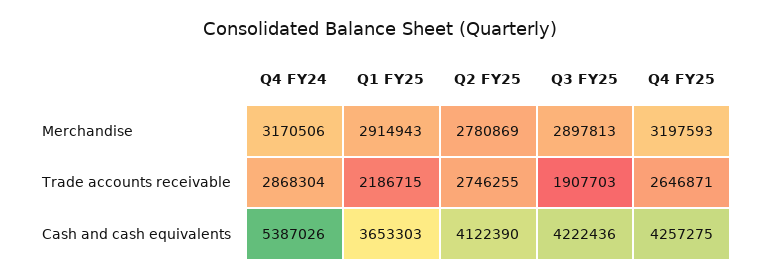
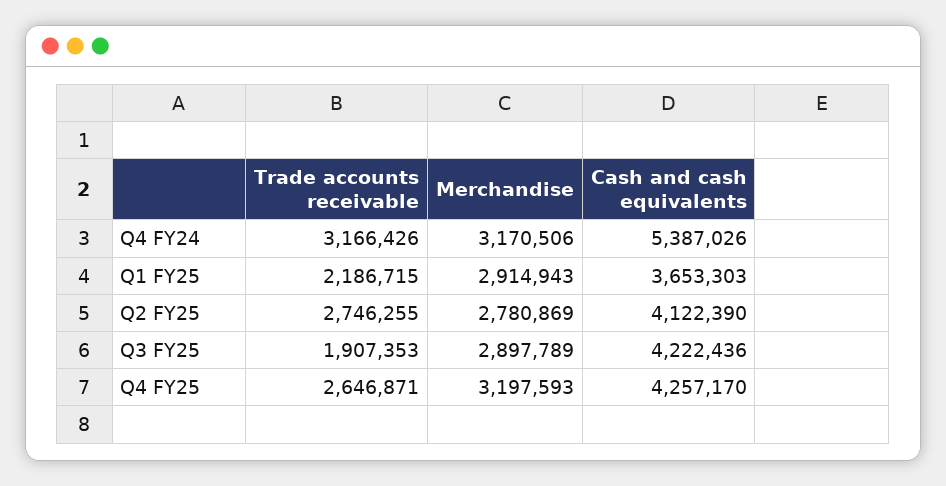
  {
    "Q4 FY24": {
      "Merchandise": 3170506,
-     "Trade accounts receivable": 2868304,
+     "Trade accounts receivable": 3166426,
      "Cash and cash equivalents": 5387026
    },
    "Q1 FY25": {
      "Merchandise": 2914943,
      "Trade accounts receivable": 2186715,
      "Cash and cash equivalents": 3653303
    },
    "Q2 FY25": {
      "Merchandise": 2780869,
      "Trade accounts receivable": 2746255,
      "Cash and cash equivalents": 4122390
    },
    "Q3 FY25": {
-     "Merchandise": 2897813,
+     "Merchandise": 2897789,
-     "Trade accounts receivable": 1907703,
+     "Trade accounts receivable": 1907353,
      "Cash and cash equivalents": 4222436
    },
    "Q4 FY25": {
      "Merchandise": 3197593,
      "Trade accounts receivable": 2646871,
-     "Cash and cash equivalents": 4257275
+     "Cash and cash equivalents": 4257170
    }
  }

